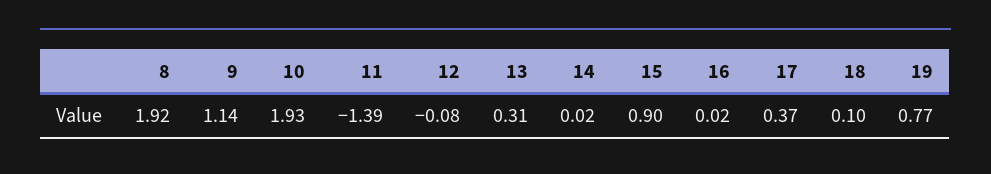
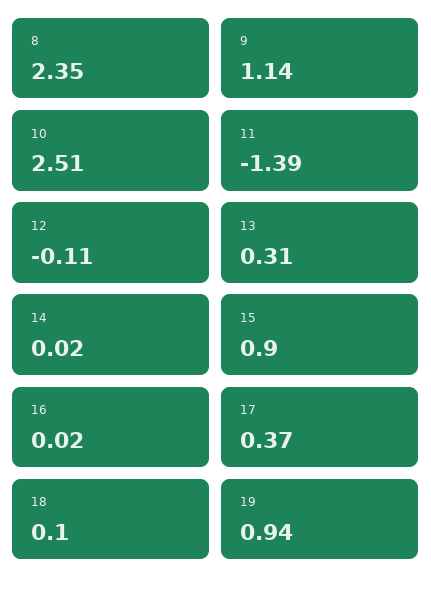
  {
-   "8": 1.92,
+   "8": 2.35,
    "9": 1.14,
-   "10": 1.93,
+   "10": 2.51,
    "11": -1.39,
-   "12": -0.08,
+   "12": -0.11,
    "13": 0.31,
    "14": 0.02,
    "15": 0.9,
    "16": 0.02,
    "17": 0.37,
    "18": 0.1,
-   "19": 0.77
+   "19": 0.94
  }

